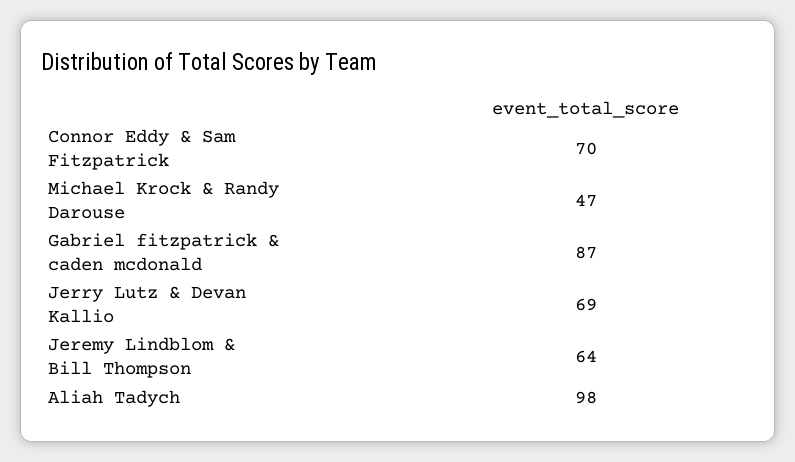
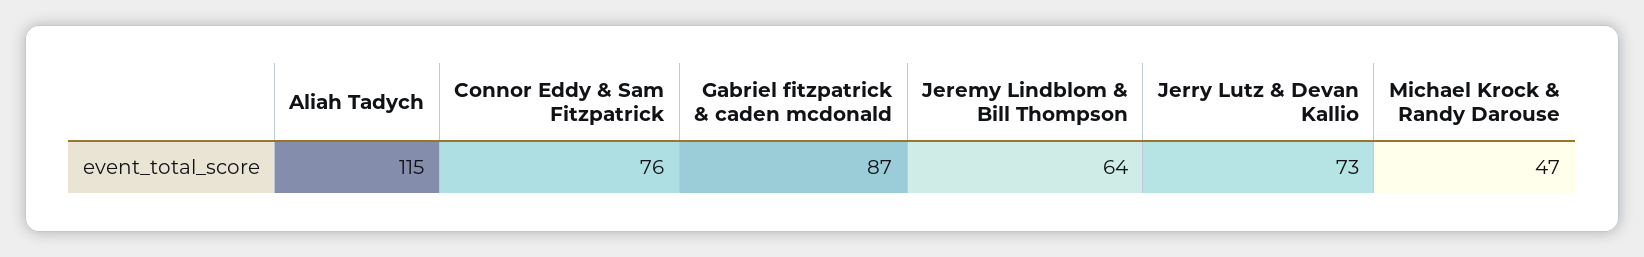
  {
-   "Connor Eddy & Sam Fitzpatrick": 70,
+   "Connor Eddy & Sam Fitzpatrick": 76,
    "Michael Krock & Randy Darouse": 47,
    "Gabriel fitzpatrick & caden mcdonald": 87,
-   "Jerry Lutz & Devan Kallio": 69,
+   "Jerry Lutz & Devan Kallio": 73,
    "Jeremy Lindblom & Bill Thompson": 64,
-   "Aliah Tadych": 98
+   "Aliah Tadych": 115
  }

